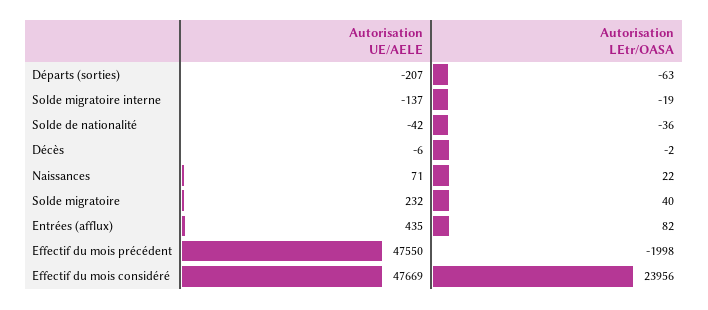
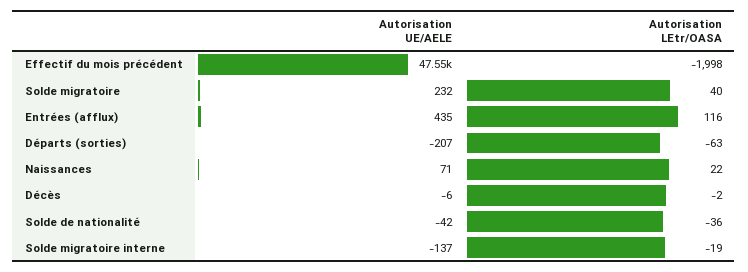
  {
    "Autorisation UE/AELE": {
      "Départs (sorties)": -207,
      "Solde migratoire interne": -137,
      "Solde de nationalité": -42,
      "Décès": -6,
      "Naissances": 71,
      "Solde migratoire": 232,
      "Entrées (afflux)": 435,
-     "Effectif du mois précédent": 47550,
+     "Effectif du mois précédent": 47550
-     "Effectif du mois considéré": 47669
    },
    "Autorisation LEtr/OASA": {
      "Départs (sorties)": -63,
      "Solde migratoire interne": -19,
      "Solde de nationalité": -36,
      "Décès": -2,
      "Naissances": 22,
      "Solde migratoire": 40,
-     "Entrées (afflux)": 82,
+     "Entrées (afflux)": 116,
-     "Effectif du mois précédent": -1998,
+     "Effectif du mois précédent": -1998
-     "Effectif du mois considéré": 23956
    }
  }

